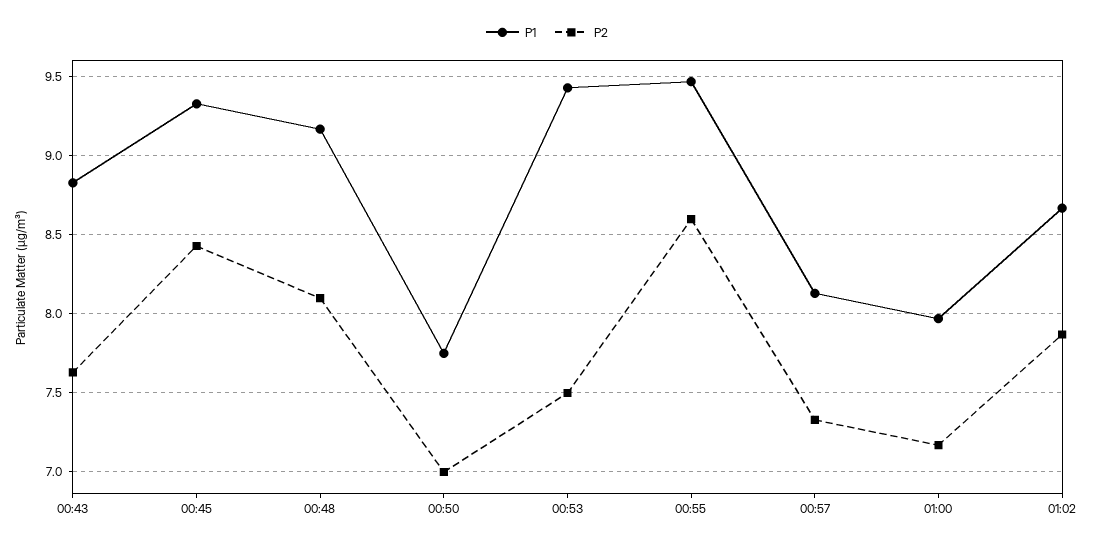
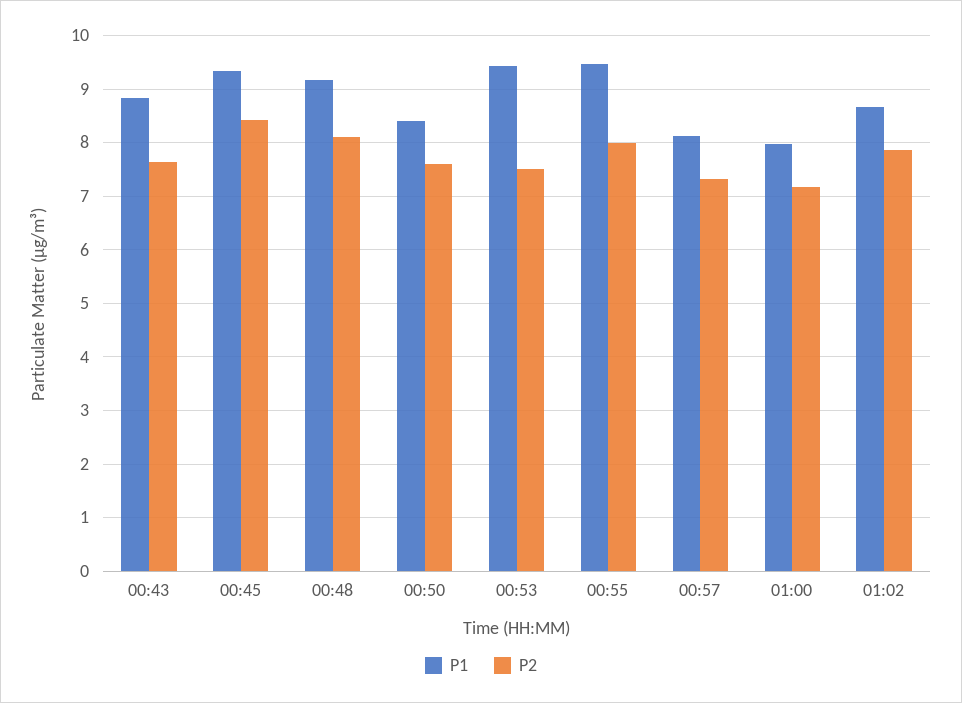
  {
    "P1": {
      "00:43": 8.85,
      "00:45": 9.35,
      "00:48": 9.15,
-     "00:50": 7.75,
+     "00:50": 8.4,
      "00:53": 9.45,
      "00:55": 9.45,
      "00:57": 8.15,
      "01:00": 7.95,
      "01:02": 8.65
    },
    "P2": {
      "00:43": 7.65,
      "00:45": 8.45,
      "00:48": 8.1,
-     "00:50": 7,
+     "00:50": 7.6,
      "00:53": 7.5,
-     "00:55": 8.6,
+     "00:55": 8,
      "00:57": 7.35,
      "01:00": 7.15,
      "01:02": 7.85
    }
  }

